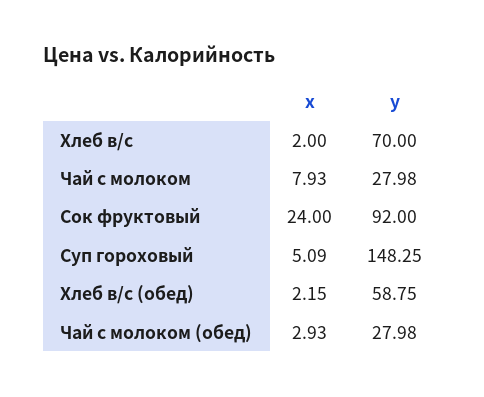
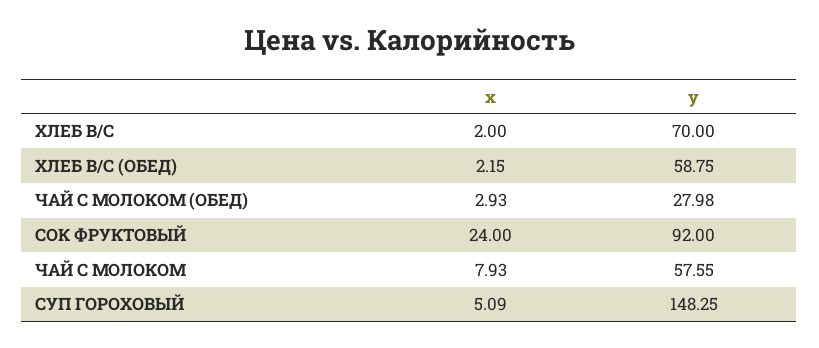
  {
    "x": {
      "Хлеб в/с": 2,
      "Чай с молоком": 7.93,
      "Сок фруктовый": 24,
      "Суп гороховый": 5.09,
      "Хлеб в/с (обед)": 2.15,
      "Чай с молоком (обед)": 2.93
    },
    "y": {
      "Хлеб в/с": 70,
-     "Чай с молоком": 27.98,
+     "Чай с молоком": 57.55,
      "Сок фруктовый": 92,
      "Суп гороховый": 148.25,
      "Хлеб в/с (обед)": 58.75,
      "Чай с молоком (обед)": 27.98
    }
  }

